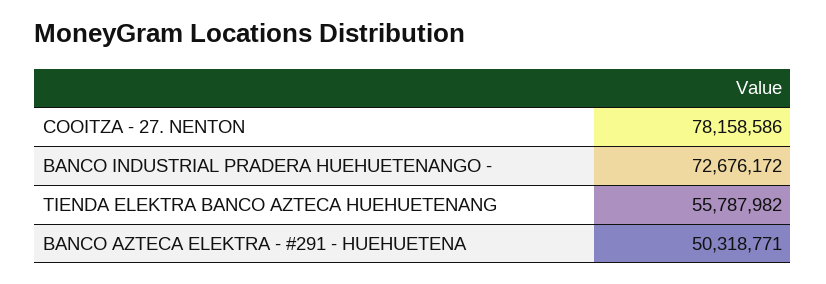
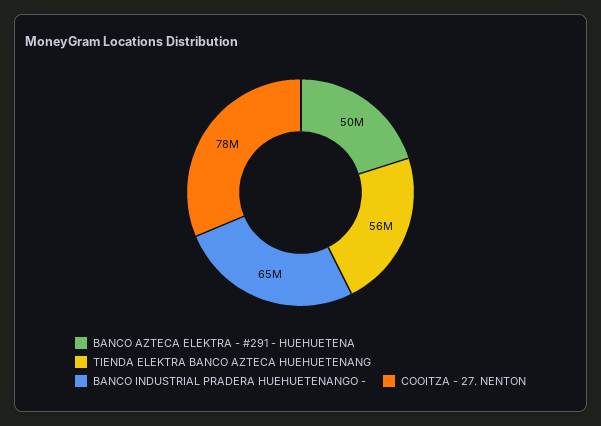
  {
    "COOITZA - 27. NENTON": 78158586,
-   "BANCO INDUSTRIAL PRADERA HUEHUETENANGO -": 72676172,
+   "BANCO INDUSTRIAL PRADERA HUEHUETENANGO -": 65000000,
    "TIENDA ELEKTRA BANCO AZTECA HUEHUETENANG": 55787982,
    "BANCO AZTECA ELEKTRA - #291 - HUEHUETENA": 50318771
  }

